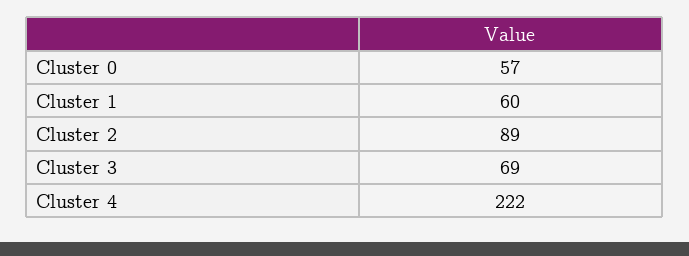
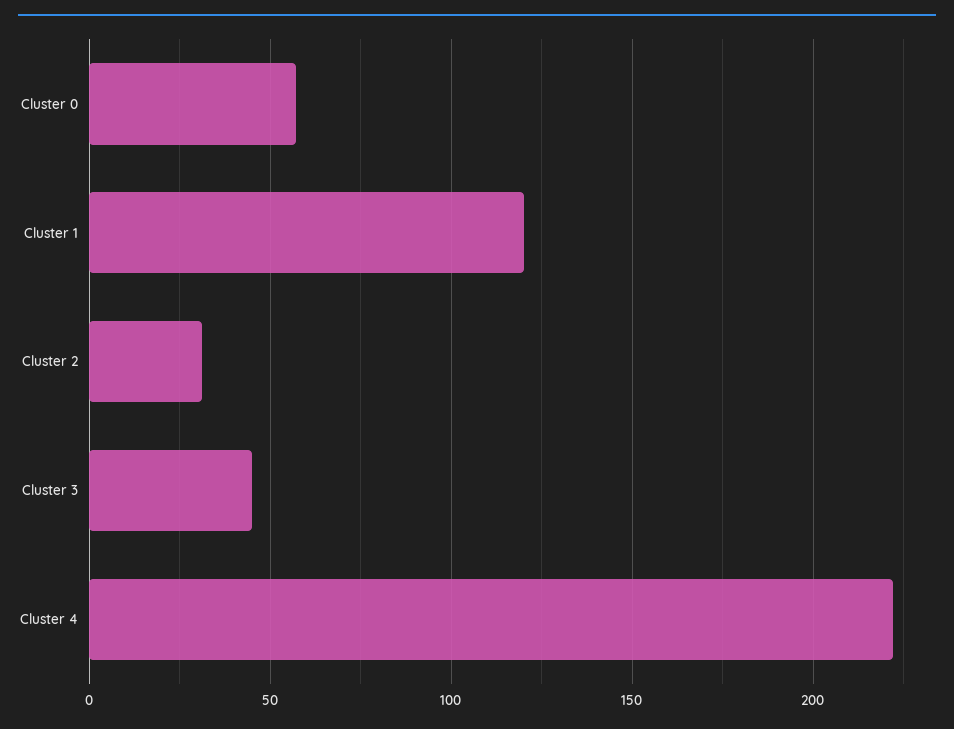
  {
    "Cluster 0": 57,
-   "Cluster 1": 60,
+   "Cluster 1": 120,
-   "Cluster 2": 89,
+   "Cluster 2": 30,
-   "Cluster 3": 69,
+   "Cluster 3": 45,
    "Cluster 4": 222
  }

